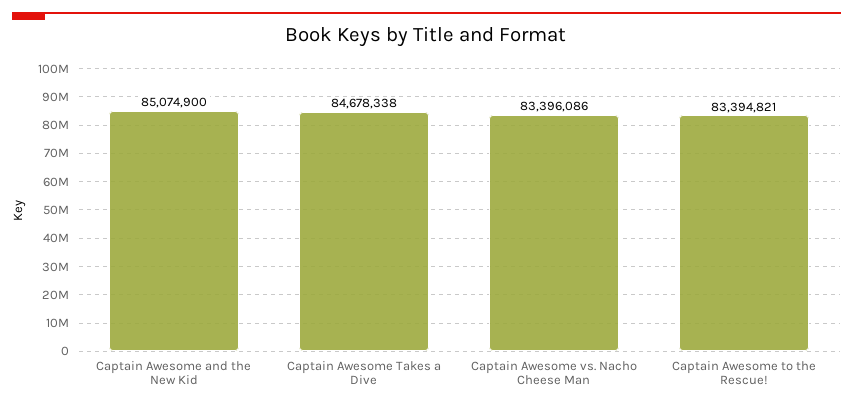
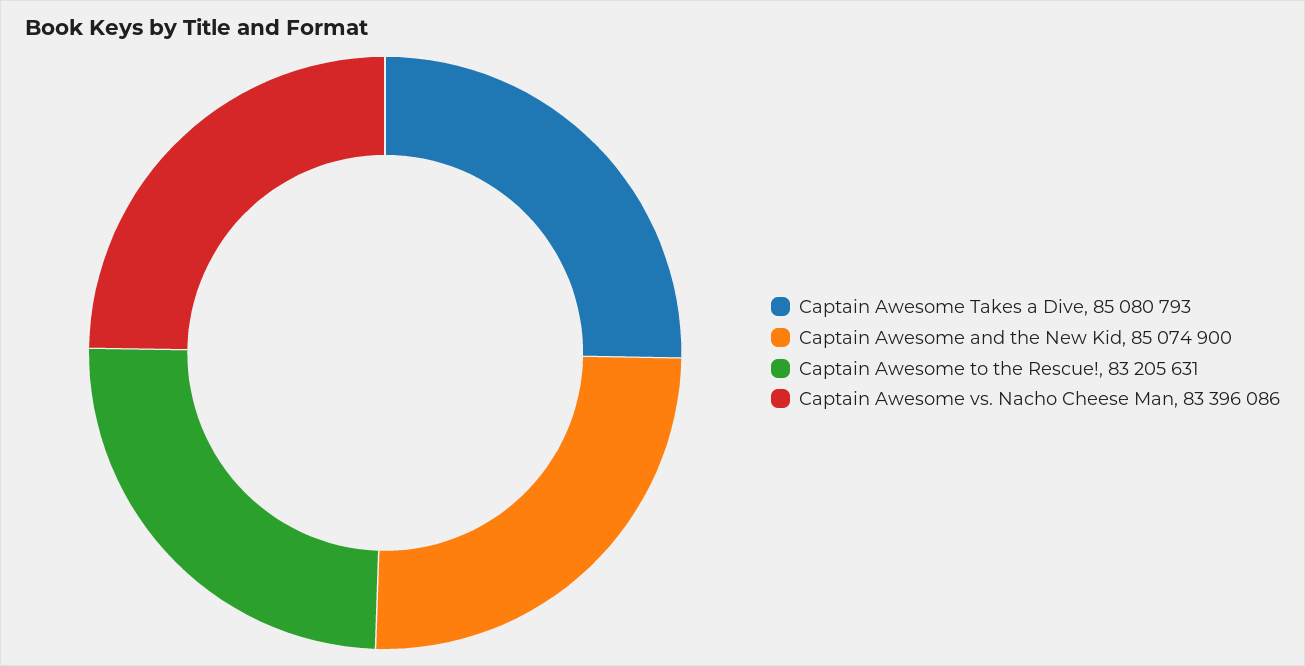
  {
    "Captain Awesome and the New Kid": 85074900,
-   "Captain Awesome Takes a Dive": 84678338,
+   "Captain Awesome Takes a Dive": 85080793,
    "Captain Awesome vs. Nacho Cheese Man": 83396086,
-   "Captain Awesome to the Rescue!": 83394821
+   "Captain Awesome to the Rescue!": 83205631
  }

